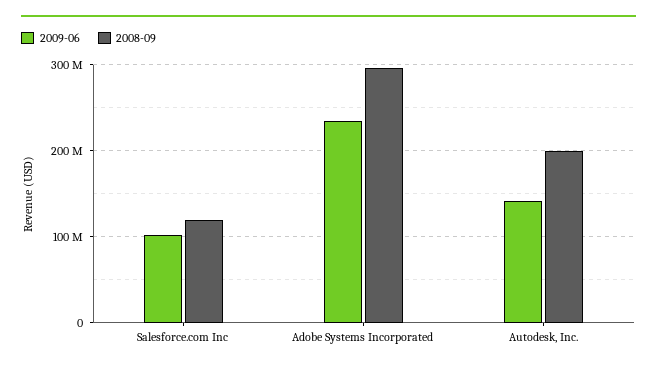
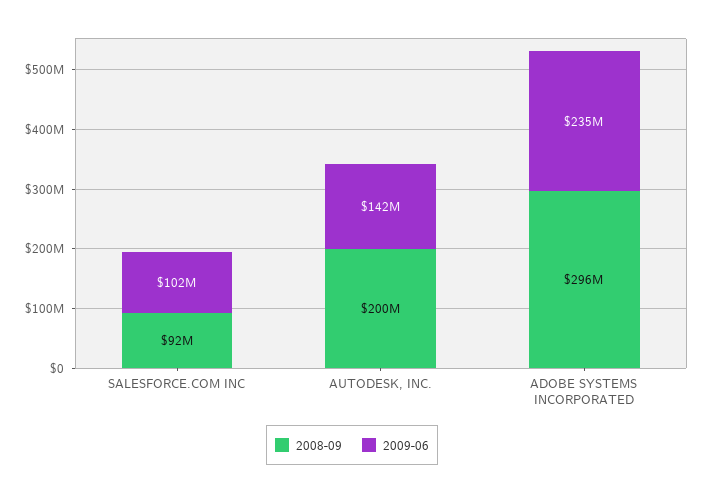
  {
    "2009-06": {
      "Salesforce.com Inc": 102000000,
      "Adobe Systems Incorporated": 235000000,
      "Autodesk, Inc.": 142000000
    },
    "2008-09": {
-     "Salesforce.com Inc": 120000000,
+     "Salesforce.com Inc": 92000000,
      "Adobe Systems Incorporated": 296000000,
      "Autodesk, Inc.": 200000000
    }
  }

